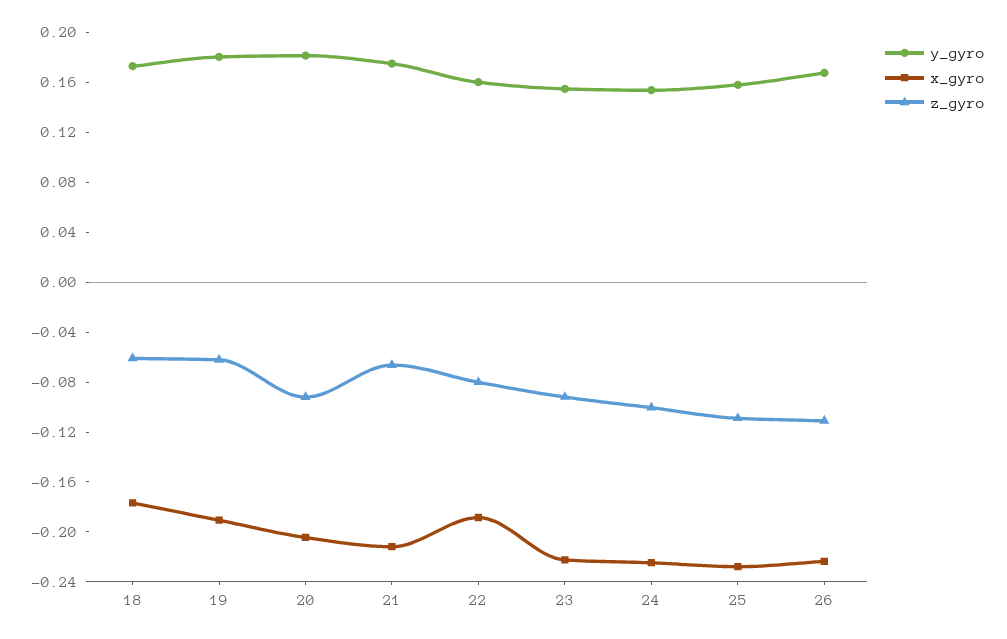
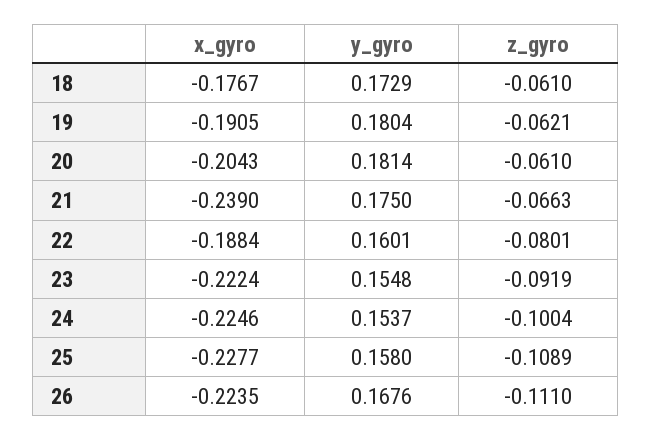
  {
    "y_gyro": {
      "18": 0.1729,
      "19": 0.1804,
      "20": 0.1814,
      "21": 0.175,
      "22": 0.1601,
      "23": 0.1548,
      "24": 0.1537,
      "25": 0.158,
      "26": 0.1676
    },
    "x_gyro": {
      "18": -0.1767,
      "19": -0.1905,
      "20": -0.2043,
-     "21": -0.21,
+     "21": -0.239,
      "22": -0.1884,
      "23": -0.2224,
      "24": -0.2246,
      "25": -0.2277,
      "26": -0.2235
    },
    "z_gyro": {
      "18": -0.061,
      "19": -0.0621,
-     "20": -0.09,
+     "20": -0.061,
      "21": -0.0663,
      "22": -0.0801,
      "23": -0.0919,
      "24": -0.1004,
      "25": -0.1089,
      "26": -0.111
    }
  }

